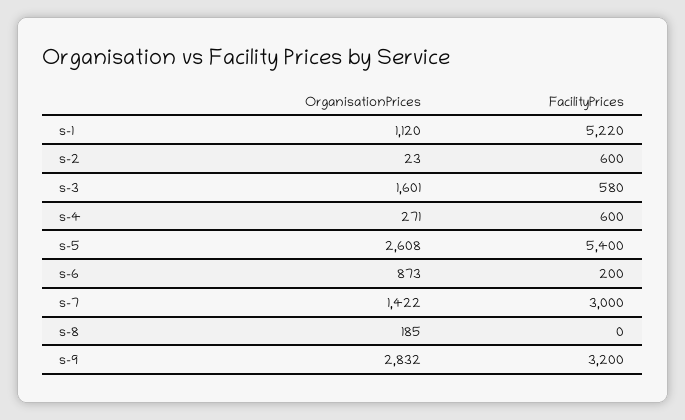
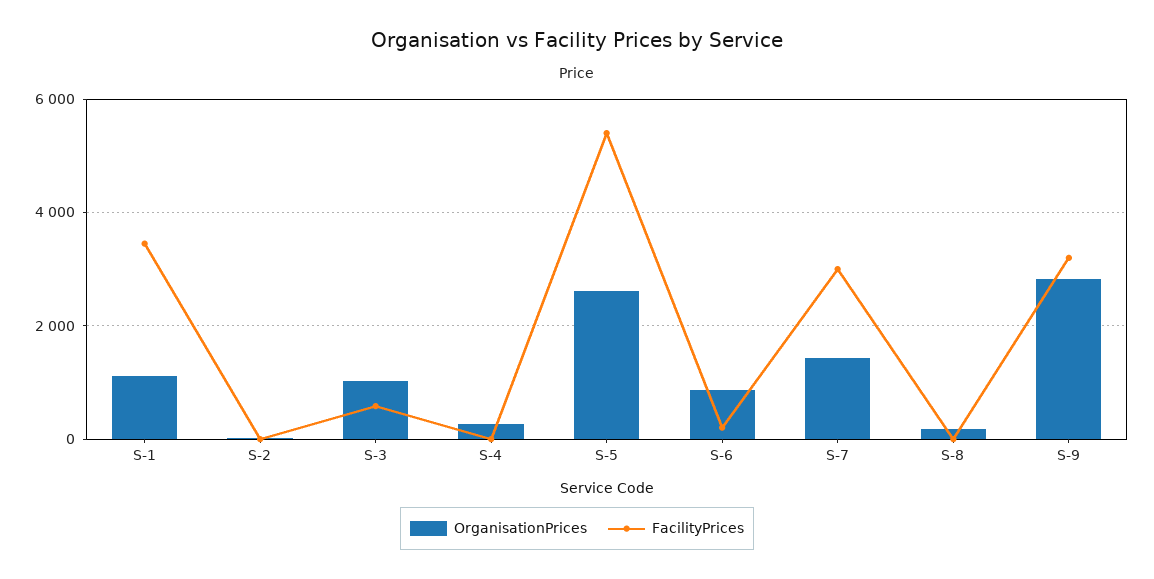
  {
    "OrganisationPrices": {
      "s-1": 1120,
      "s-2": 23,
-     "s-3": 1601,
+     "s-3": 1000,
      "s-4": 271,
      "s-5": 2608,
      "s-6": 873,
      "s-7": 1422,
      "s-8": 185,
      "s-9": 2832
    },
    "FacilityPrices": {
-     "s-1": 5220,
+     "s-1": 3400,
-     "s-2": 600,
+     "s-2": 0,
      "s-3": 580,
-     "s-4": 600,
+     "s-4": 0,
      "s-5": 5400,
      "s-6": 200,
      "s-7": 3000,
      "s-8": 0,
      "s-9": 3200
    }
  }

